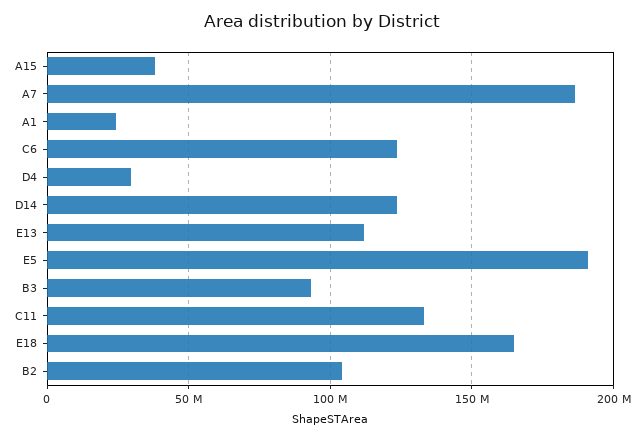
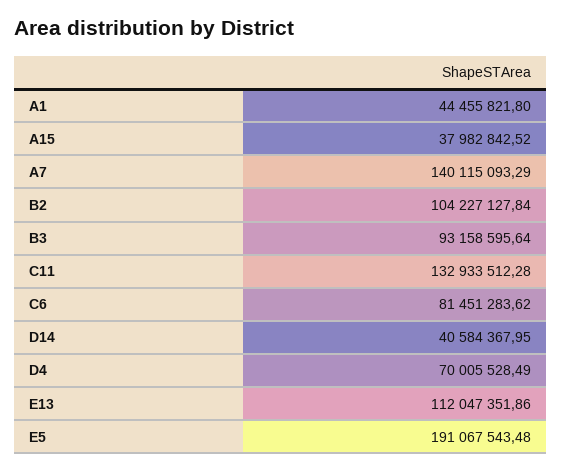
  {
    "A15": 37982842.52,
-   "A7": 185000000,
+   "A7": 140115093.29,
-   "A1": 25000000,
+   "A1": 44455821.8,
-   "C6": 125000000,
+   "C6": 81451283.62,
-   "D4": 30000000,
+   "D4": 70005528.49,
-   "D14": 125000000,
+   "D14": 40584367.95,
    "E13": 112047351.86,
    "E5": 191067543.48,
    "B3": 93158595.64,
    "C11": 132933512.28,
-   "E18": 165000000,
    "B2": 104227127.84
  }

